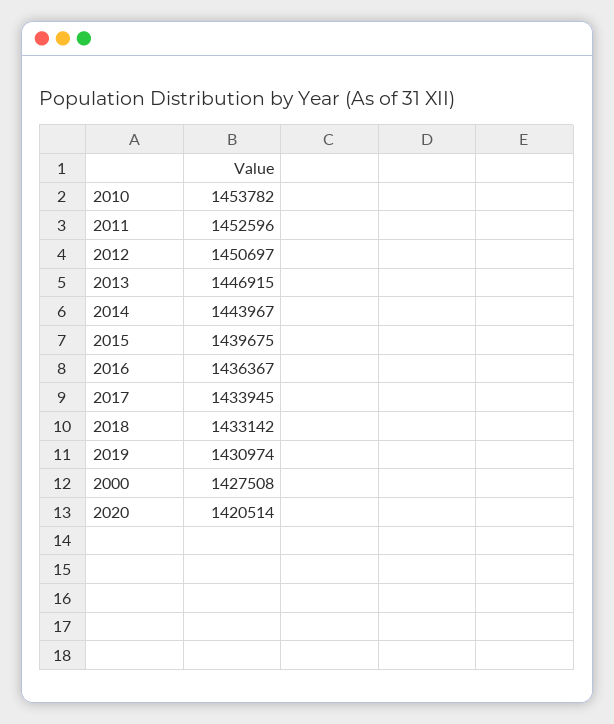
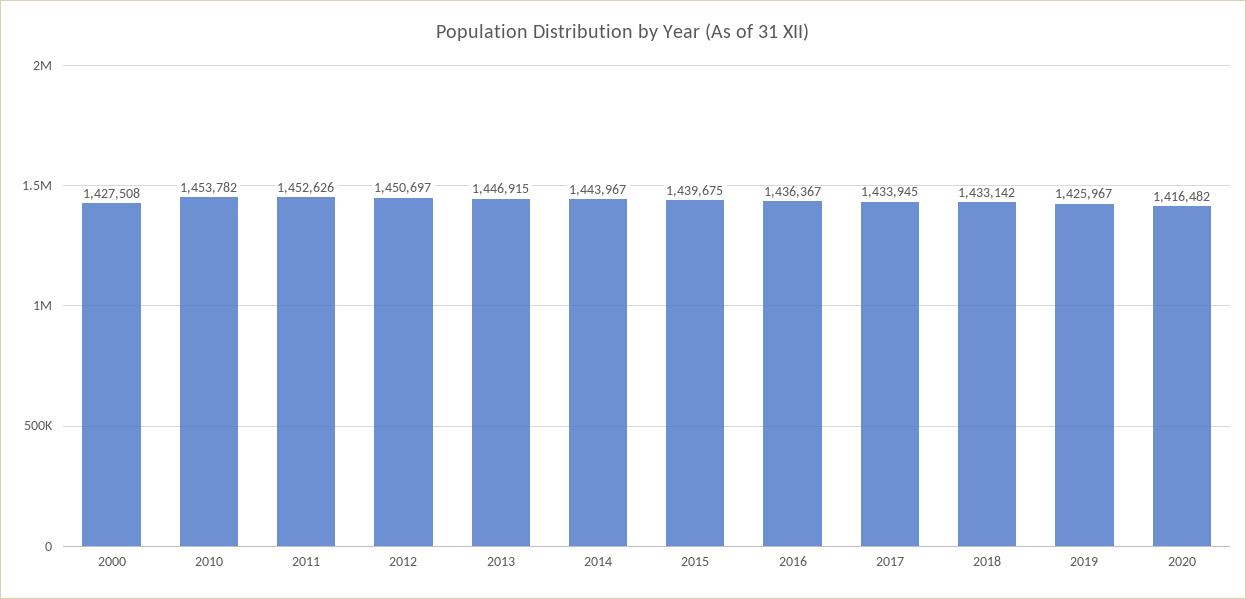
  {
    "2010": 1453782,
-   "2011": 1452596,
+   "2011": 1452626,
    "2012": 1450697,
    "2013": 1446915,
    "2014": 1443967,
    "2015": 1439675,
    "2016": 1436367,
    "2017": 1433945,
    "2018": 1433142,
-   "2019": 1430974,
+   "2019": 1425967,
    "2000": 1427508,
-   "2020": 1420514
+   "2020": 1416482
  }

